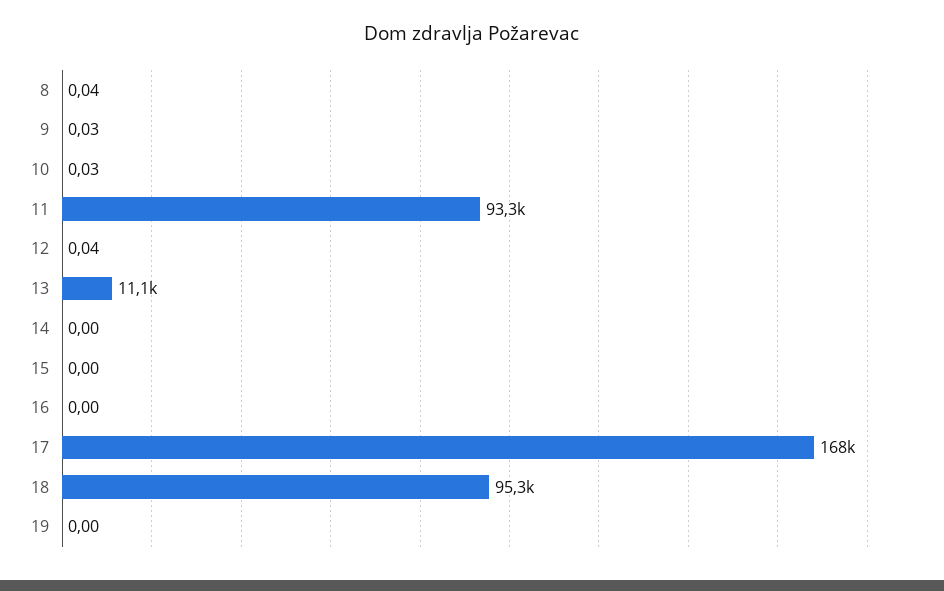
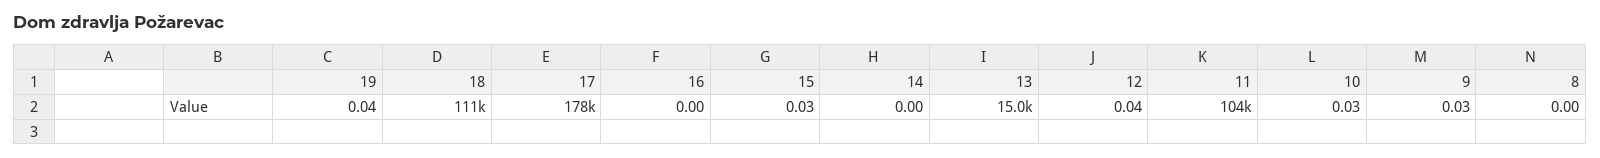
  {
-   "8": 0.04,
+   "8": 0,
    "9": 0.03,
    "10": 0.03,
-   "11": 93300,
+   "11": 104000,
    "12": 0.04,
-   "13": 11100,
+   "13": 15000,
    "14": 0,
-   "15": 0,
+   "15": 0.03,
    "16": 0,
-   "17": 168000,
+   "17": 178000,
-   "18": 95300,
+   "18": 111000,
-   "19": 0
+   "19": 0.04
  }

